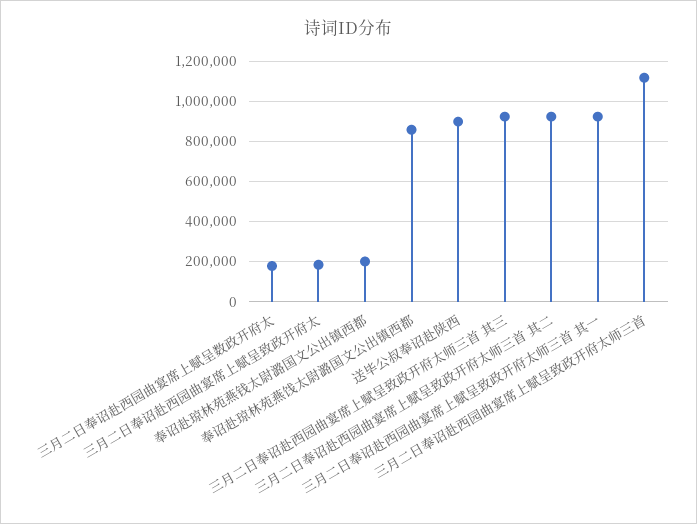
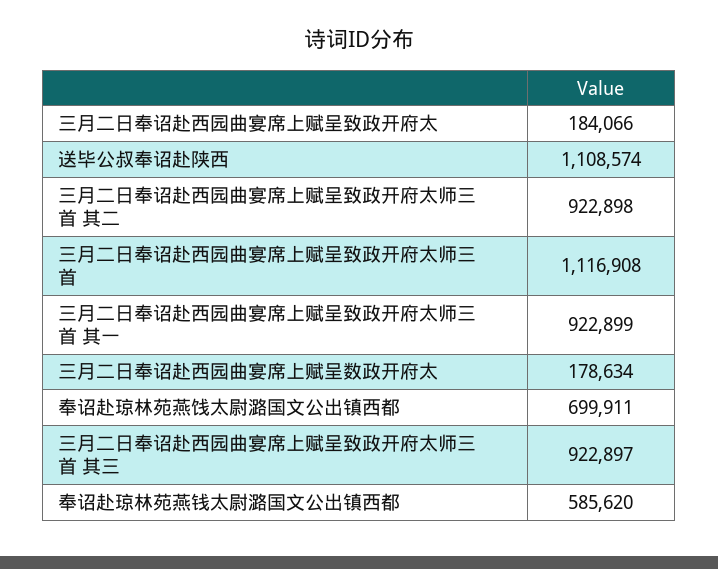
  {
    "三月二日奉诏赴西园曲宴席上赋呈数政开府太": 178634,
    "三月二日奉诏赴西园曲宴席上赋呈致政开府太": 184066,
-   "奉诏赴琼林苑燕钱太尉潞国文公出镇西都": 200000,
+   "奉诏赴琼林苑燕钱太尉潞国文公出镇西都": 585620,
-   "奉诏赴琼林苑燕饯太尉潞国文公出镇西都": 850000,
+   "奉诏赴琼林苑燕饯太尉潞国文公出镇西都": 699911,
-   "送毕公叔奉诏赴陕西": 900000,
+   "送毕公叔奉诏赴陕西": 1108574,
    "三月二日奉诏赴西园曲宴席上赋呈致政开府太师三首 其三": 922897,
    "三月二日奉诏赴西园曲宴席上赋呈致政开府太师三首 其二": 922898,
    "三月二日奉诏赴西园曲宴席上赋呈致政开府太师三首 其一": 922899,
    "三月二日奉诏赴西园曲宴席上赋呈致政开府太师三首": 1116908
  }

